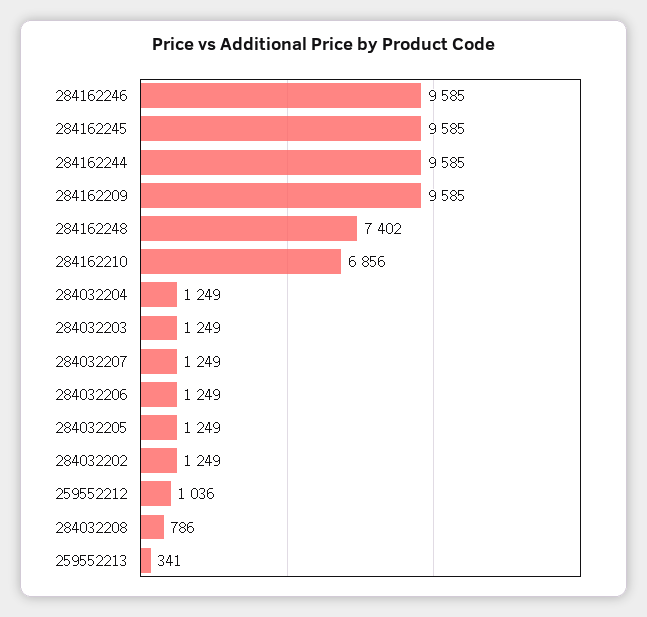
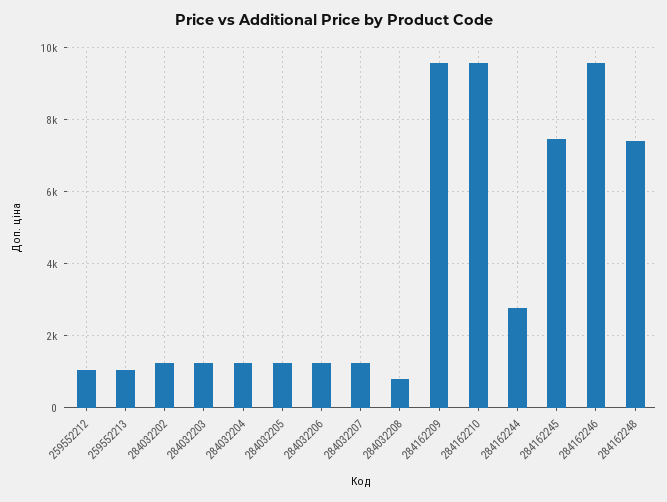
  {
    "284162246": 9585,
-   "284162245": 9585,
+   "284162245": 7400,
-   "284162244": 9585,
+   "284162244": 2800,
    "284162209": 9585,
    "284162248": 7402,
-   "284162210": 6856,
+   "284162210": 9600,
    "284032204": 1249,
    "284032203": 1249,
    "284032207": 1249,
    "284032206": 1249,
    "284032205": 1249,
    "284032202": 1249,
    "259552212": 1036,
    "284032208": 786,
-   "259552213": 341
+   "259552213": 1000
  }

